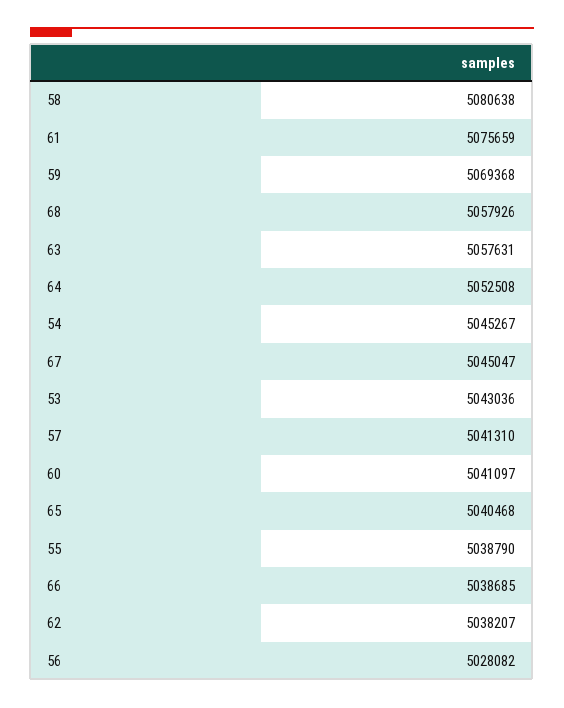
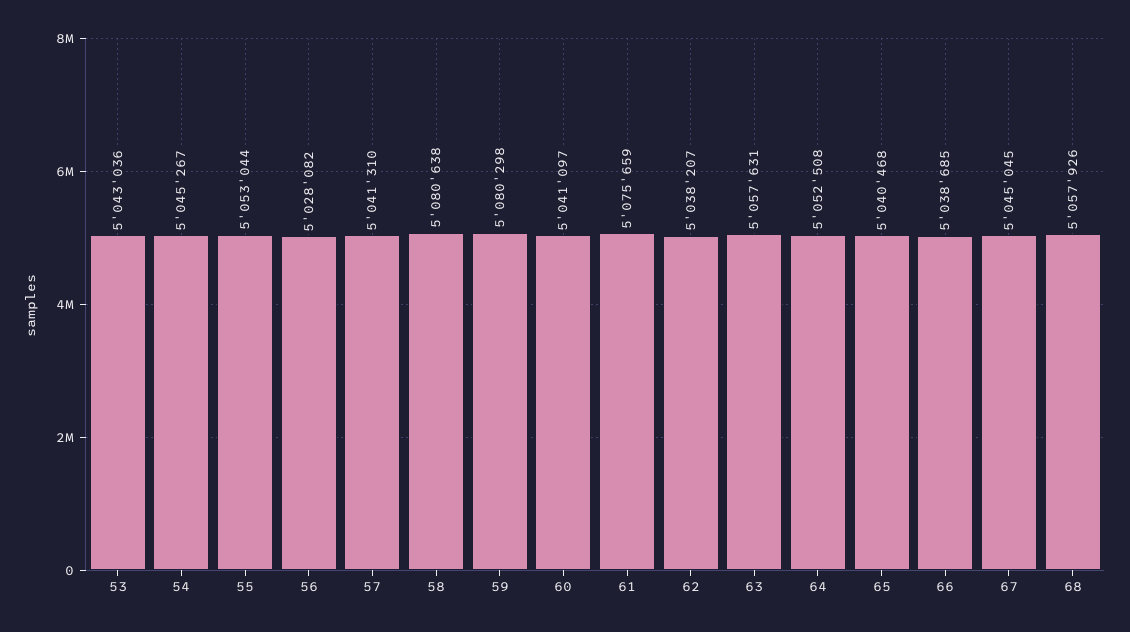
  {
    "58": 5080638,
    "61": 5075659,
-   "59": 5069368,
+   "59": 5080298,
    "68": 5057926,
    "63": 5057631,
    "64": 5052508,
    "54": 5045267,
-   "67": 5045047,
+   "67": 5045045,
    "53": 5043036,
    "57": 5041310,
    "60": 5041097,
    "65": 5040468,
-   "55": 5038790,
+   "55": 5053044,
    "66": 5038685,
    "62": 5038207,
    "56": 5028082
  }

